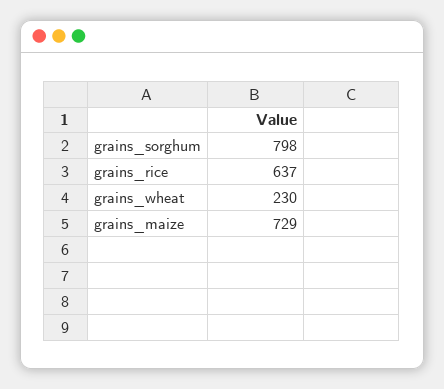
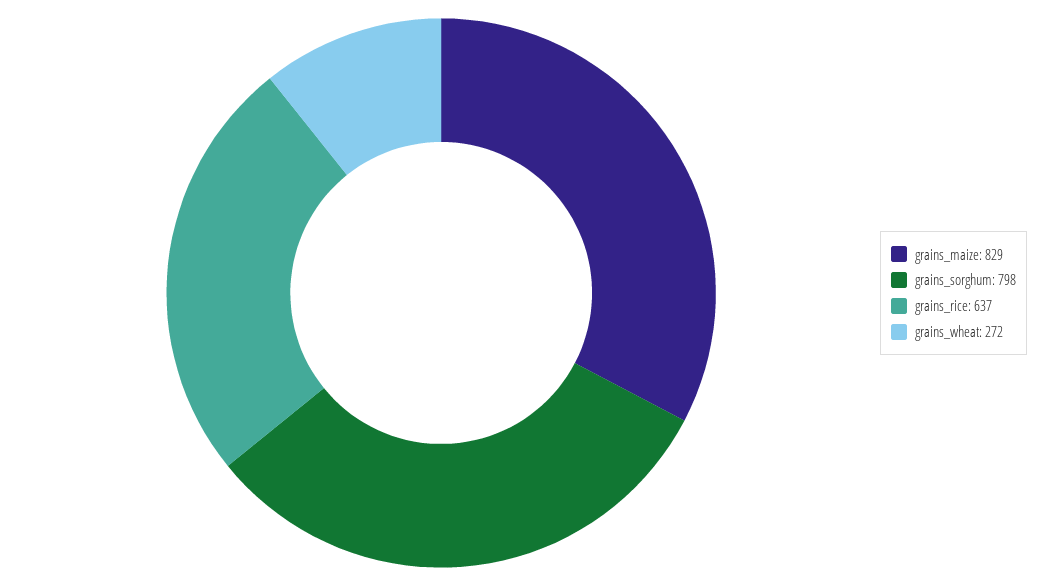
  {
    "grains_sorghum": 798,
    "grains_rice": 637,
-   "grains_wheat": 230,
+   "grains_wheat": 272,
-   "grains_maize": 729
+   "grains_maize": 829
  }

